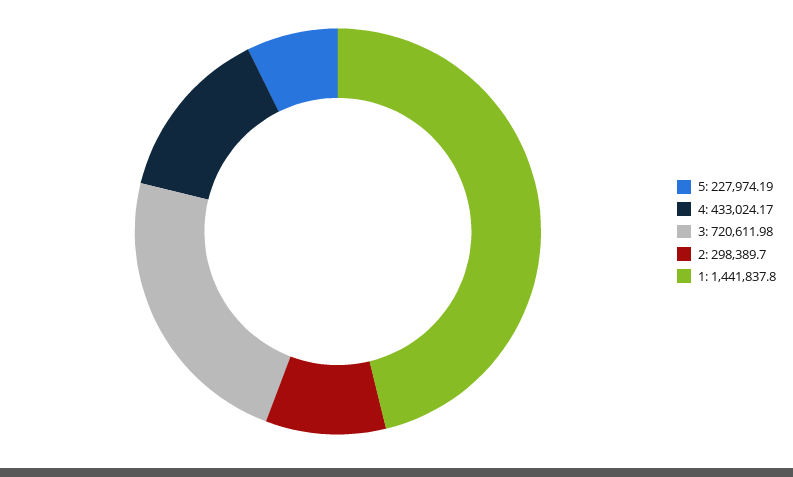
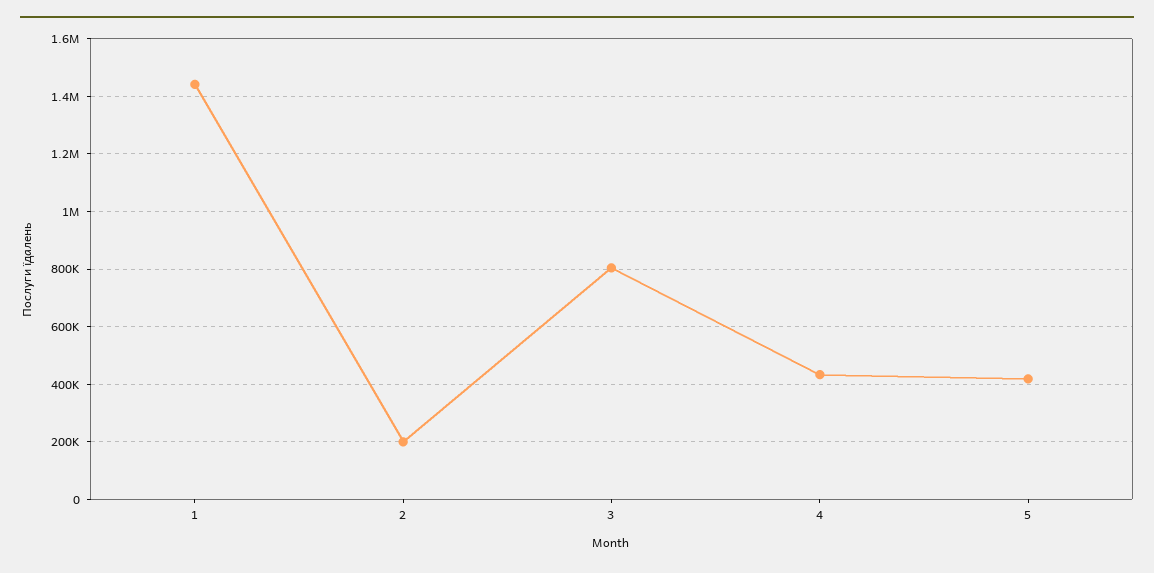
  {
-   "5": 227974.19,
+   "5": 425000,
    "4": 433024.17,
-   "3": 720611.98,
+   "3": 800000,
-   "2": 298389.7,
+   "2": 200000,
    "1": 1441837.8
  }

